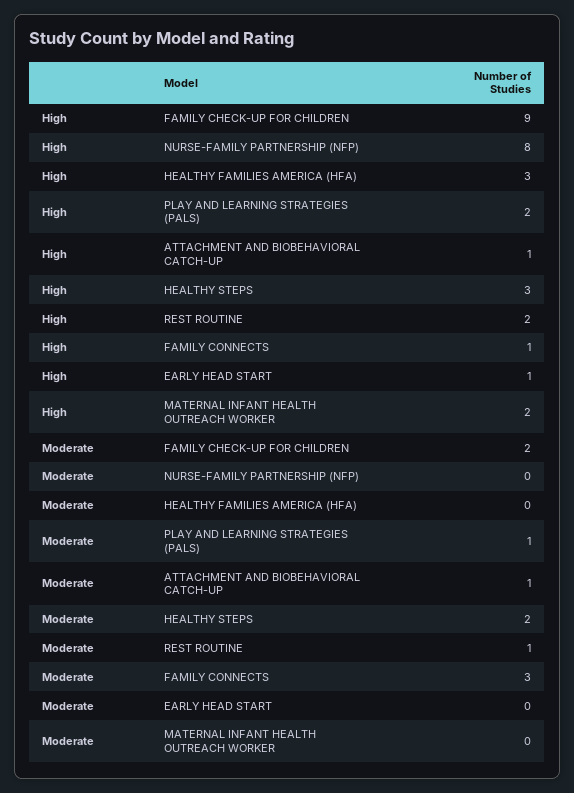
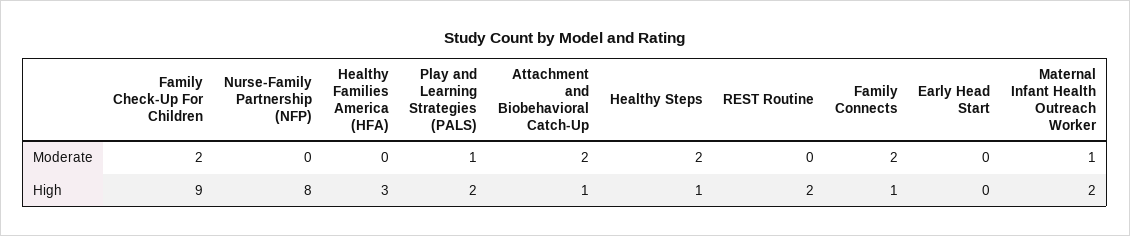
  {
    "High": {
      "FAMILY CHECK-UP FOR CHILDREN": 9,
      "NURSE-FAMILY PARTNERSHIP (NFP)": 8,
      "HEALTHY FAMILIES AMERICA (HFA)": 3,
      "PLAY AND LEARNING STRATEGIES (PALS)": 2,
      "ATTACHMENT AND BIOBEHAVIORAL CATCH-UP": 1,
-     "HEALTHY STEPS": 3,
+     "HEALTHY STEPS": 1,
      "REST ROUTINE": 2,
      "FAMILY CONNECTS": 1,
-     "EARLY HEAD START": 1,
+     "EARLY HEAD START": 0,
      "MATERNAL INFANT HEALTH OUTREACH WORKER": 2
    },
    "Moderate": {
      "FAMILY CHECK-UP FOR CHILDREN": 2,
      "NURSE-FAMILY PARTNERSHIP (NFP)": 0,
      "HEALTHY FAMILIES AMERICA (HFA)": 0,
      "PLAY AND LEARNING STRATEGIES (PALS)": 1,
-     "ATTACHMENT AND BIOBEHAVIORAL CATCH-UP": 1,
+     "ATTACHMENT AND BIOBEHAVIORAL CATCH-UP": 2,
      "HEALTHY STEPS": 2,
-     "REST ROUTINE": 1,
+     "REST ROUTINE": 0,
-     "FAMILY CONNECTS": 3,
+     "FAMILY CONNECTS": 2,
      "EARLY HEAD START": 0,
-     "MATERNAL INFANT HEALTH OUTREACH WORKER": 0
+     "MATERNAL INFANT HEALTH OUTREACH WORKER": 1
    }
  }

